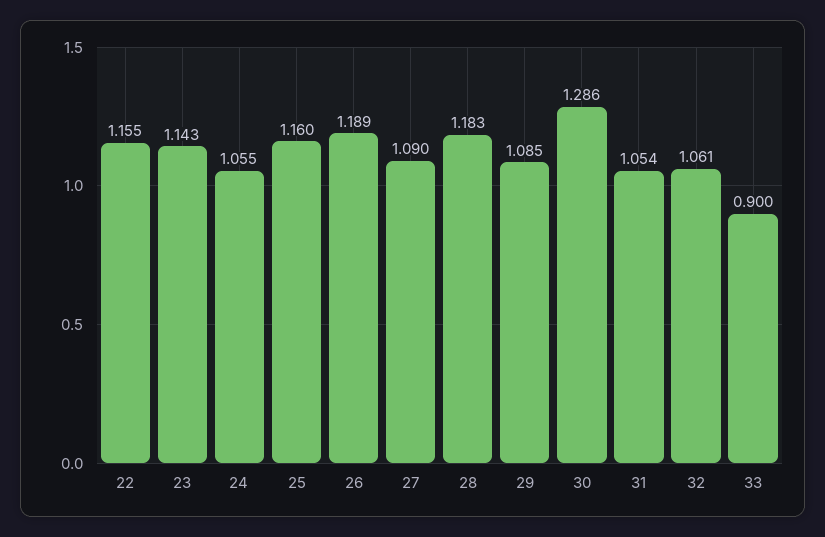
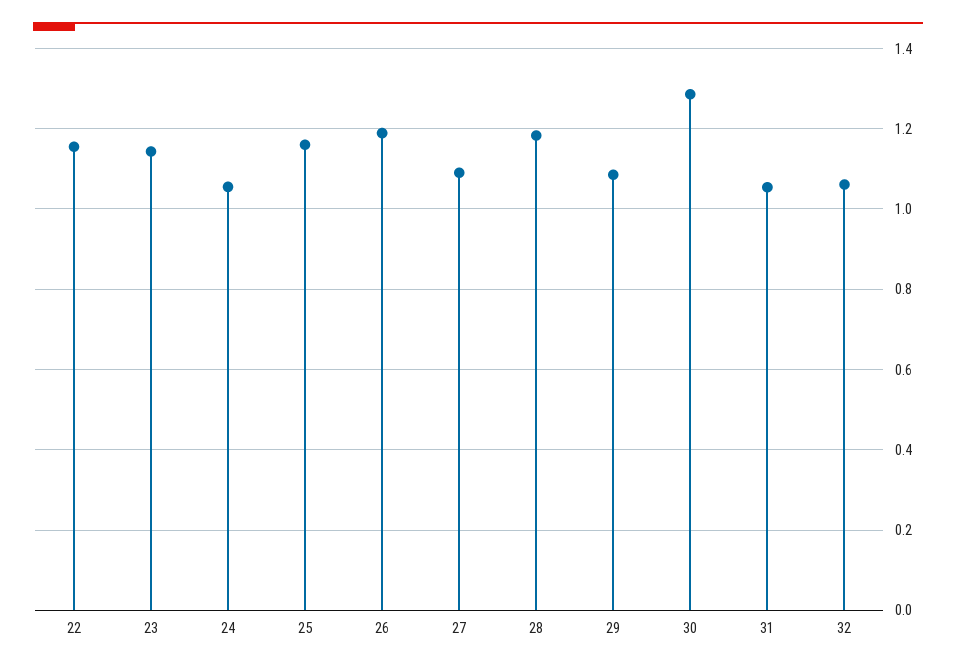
  {
    "22": 1.155,
    "23": 1.143,
    "24": 1.055,
    "25": 1.16,
    "26": 1.189,
    "27": 1.09,
    "28": 1.183,
    "29": 1.085,
    "30": 1.286,
    "31": 1.054,
-   "32": 1.061,
+   "32": 1.061
-   "33": 0.9
  }

